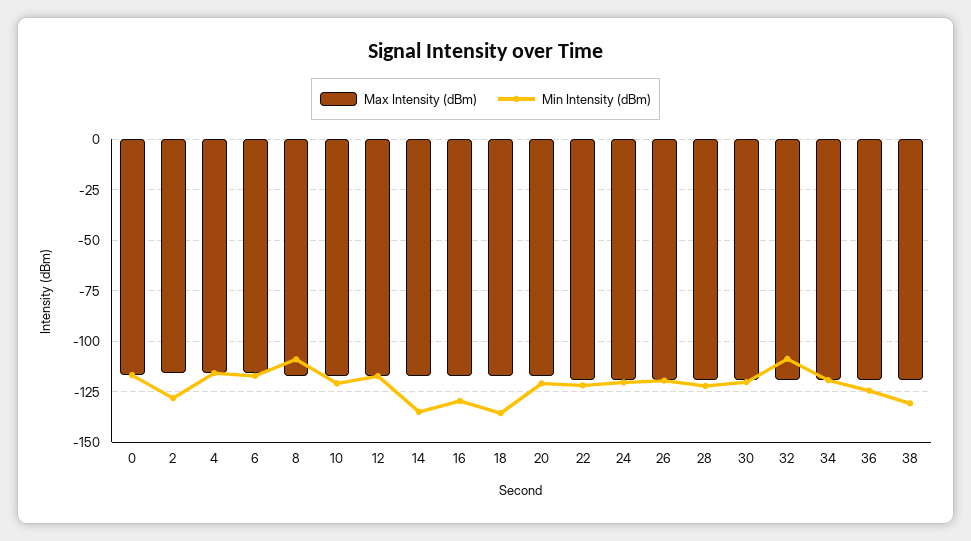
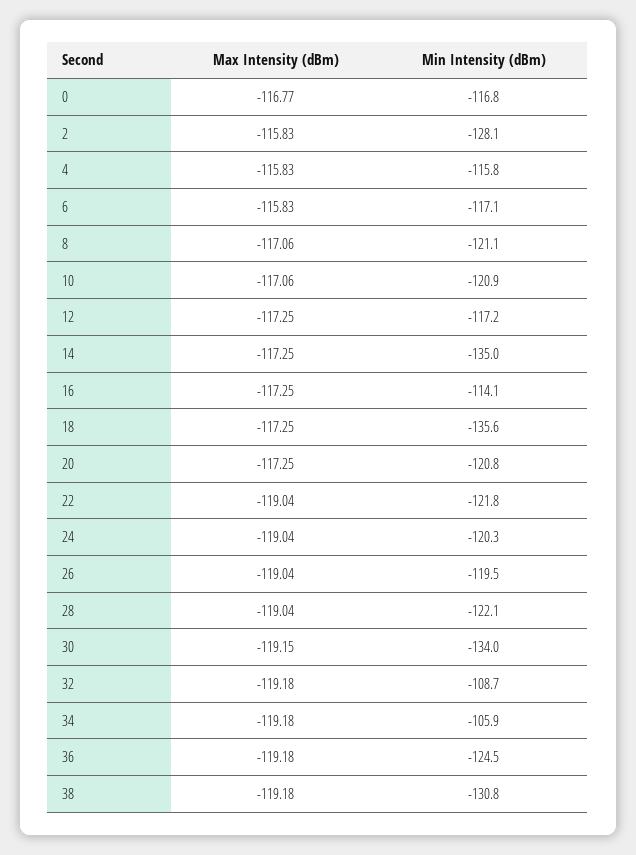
  {
    "Max Intensity (dBm)": {
      "0": -116.77,
      "2": -115.83,
      "4": -115.83,
      "6": -115.83,
      "8": -117.06,
      "10": -117.06,
      "12": -117.25,
      "14": -117.25,
      "16": -117.25,
      "18": -117.25,
      "20": -117.25,
      "22": -119.04,
      "24": -119.04,
      "26": -119.04,
      "28": -119.04,
      "30": -119.15,
      "32": -119.18,
      "34": -119.18,
      "36": -119.18,
      "38": -119.18
    },
    "Min Intensity (dBm)": {
      "0": -116.8,
      "2": -128.1,
      "4": -115.8,
      "6": -117.1,
-     "8": -110,
+     "8": -121.1,
      "10": -120.9,
      "12": -117.2,
      "14": -135,
-     "16": -130,
+     "16": -114.1,
      "18": -135.6,
      "20": -120.8,
      "22": -121.8,
      "24": -120.3,
      "26": -119.5,
      "28": -122.1,
-     "30": -120,
+     "30": -134,
      "32": -108.7,
-     "34": -120,
+     "34": -105.9,
      "36": -124.5,
      "38": -130.8
    }
  }

